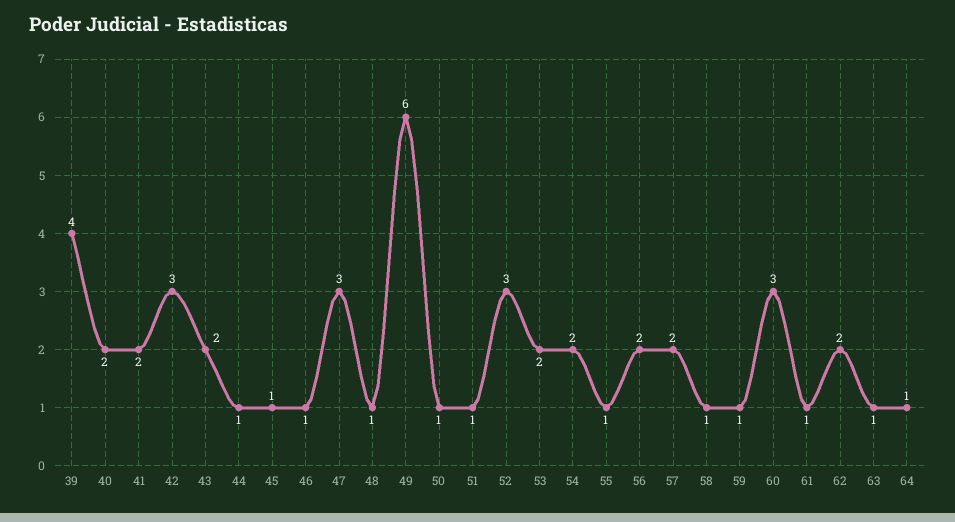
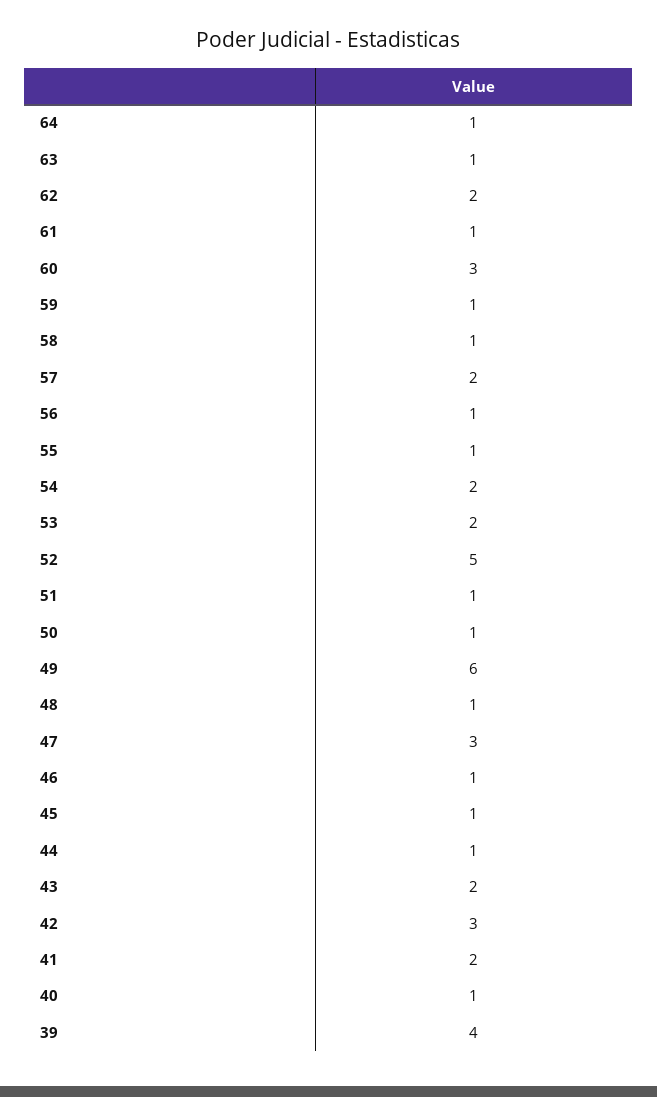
  {
    "39": 4,
-   "40": 2,
+   "40": 1,
    "41": 2,
    "42": 3,
    "43": 2,
    "44": 1,
    "45": 1,
    "46": 1,
    "47": 3,
    "48": 1,
    "49": 6,
    "50": 1,
    "51": 1,
-   "52": 3,
+   "52": 5,
    "53": 2,
    "54": 2,
    "55": 1,
-   "56": 2,
+   "56": 1,
    "57": 2,
    "58": 1,
    "59": 1,
    "60": 3,
    "61": 1,
    "62": 2,
    "63": 1,
    "64": 1
  }

